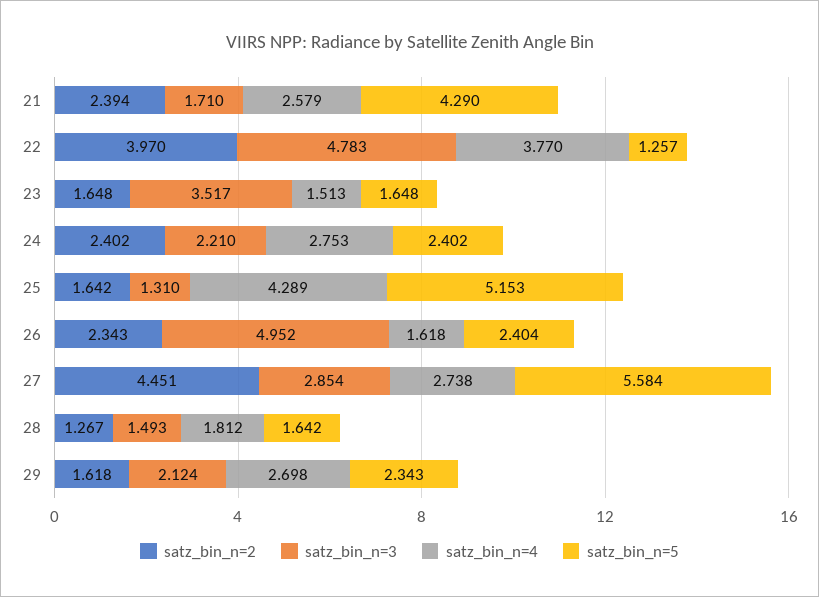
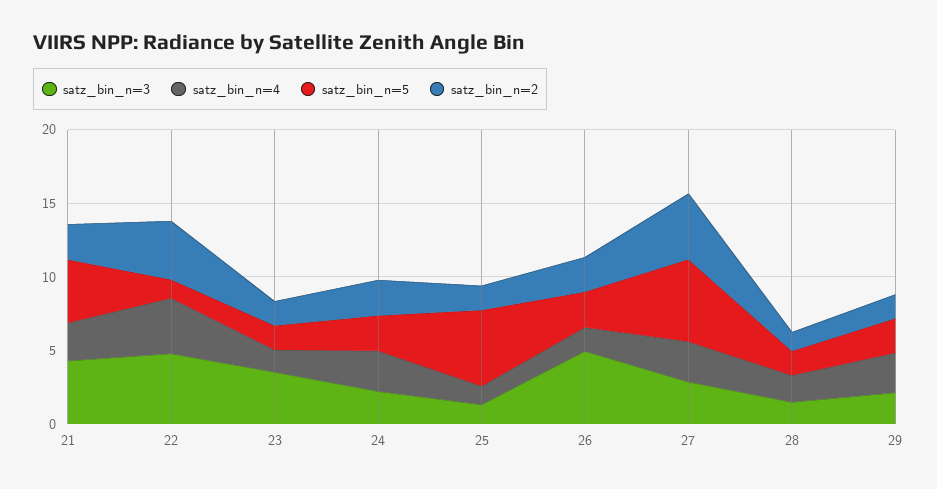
  {
    "satz_bin_n=2": {
      "21": 2.394,
      "22": 3.97,
      "23": 1.648,
      "24": 2.402,
      "25": 1.642,
      "26": 2.343,
      "27": 4.451,
      "28": 1.267,
      "29": 1.618
    },
    "satz_bin_n=3": {
-     "21": 1.71,
+     "21": 4,
      "22": 4.783,
      "23": 3.517,
      "24": 2.21,
      "25": 1.31,
      "26": 4.952,
      "27": 2.854,
      "28": 1.493,
      "29": 2.124
    },
    "satz_bin_n=4": {
      "21": 2.579,
      "22": 3.77,
      "23": 1.513,
      "24": 2.753,
-     "25": 4.289,
+     "25": 1,
      "26": 1.618,
      "27": 2.738,
      "28": 1.812,
      "29": 2.698
    },
    "satz_bin_n=5": {
      "21": 4.29,
      "22": 1.257,
      "23": 1.648,
      "24": 2.402,
      "25": 5.153,
      "26": 2.404,
      "27": 5.584,
      "28": 1.642,
      "29": 2.343
    }
  }

